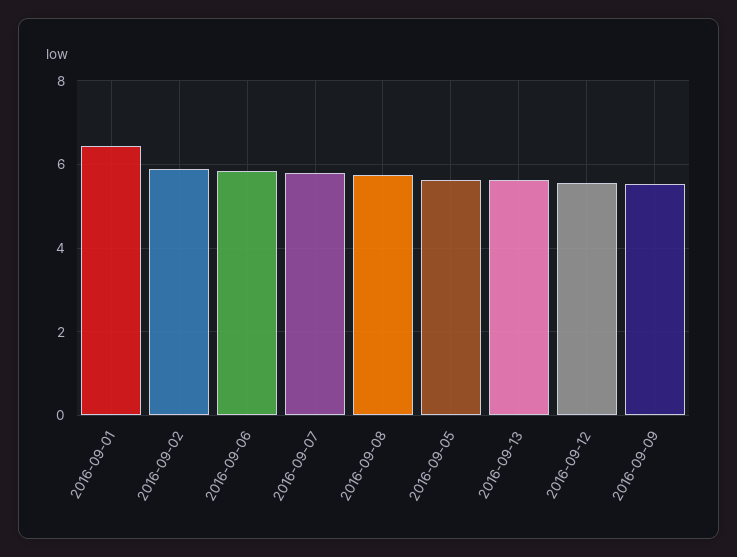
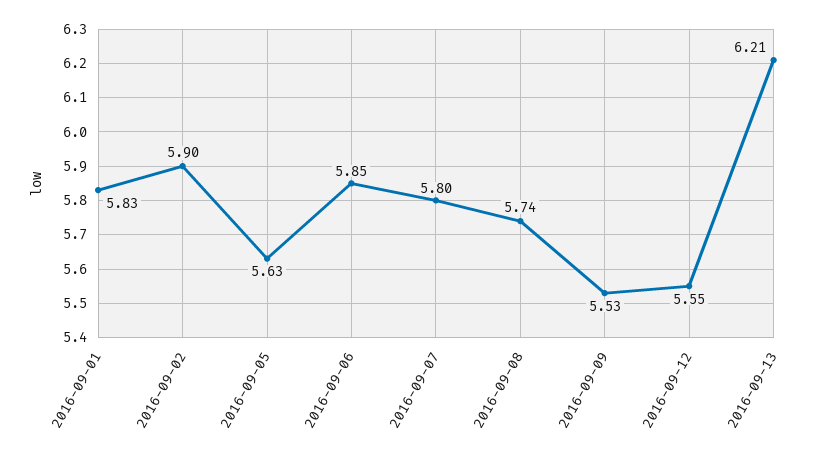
  {
-   "2016-09-01": 6.4,
+   "2016-09-01": 5.83,
    "2016-09-02": 5.9,
    "2016-09-06": 5.85,
    "2016-09-07": 5.8,
    "2016-09-08": 5.74,
    "2016-09-05": 5.63,
-   "2016-09-13": 5.6,
+   "2016-09-13": 6.21,
    "2016-09-12": 5.55,
    "2016-09-09": 5.53
  }

